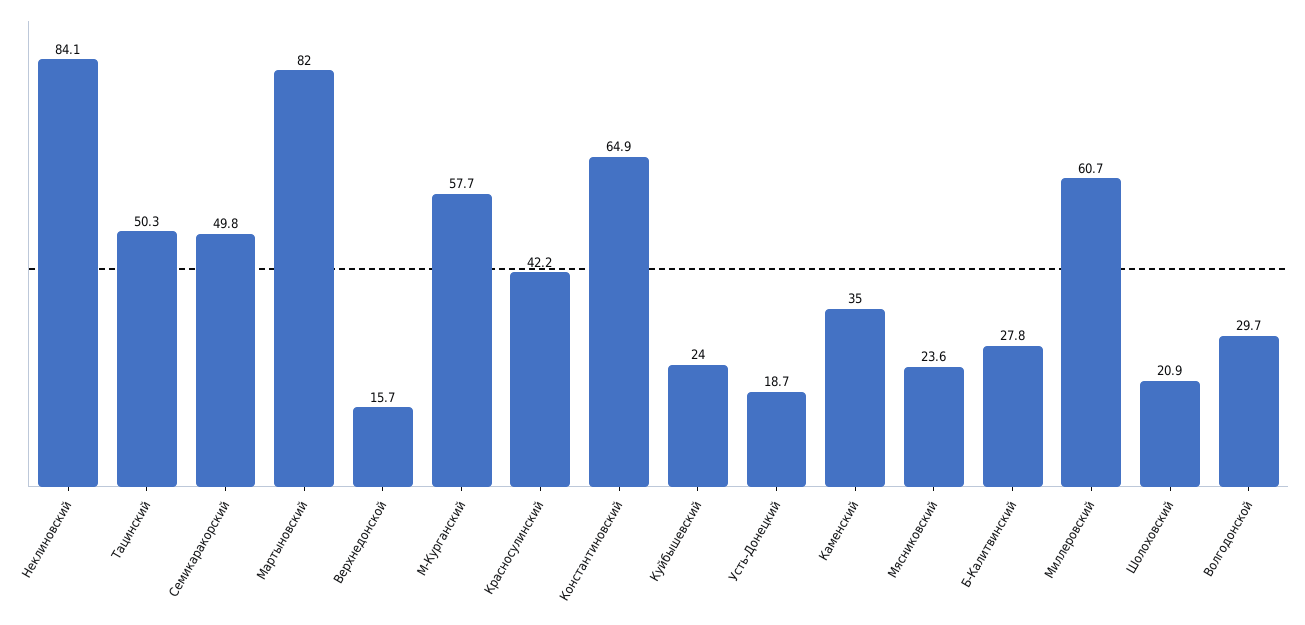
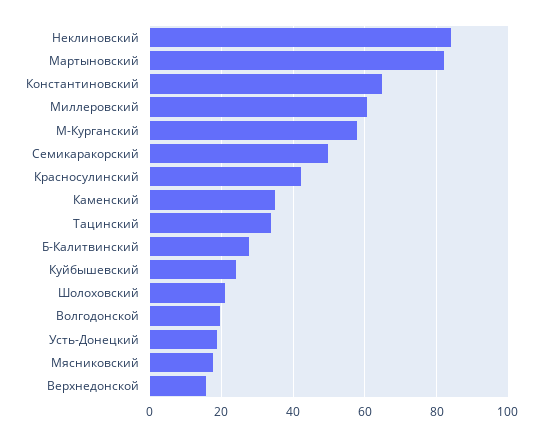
  {
    "Неклиновский": 84.1,
-   "Тацинский": 50.3,
+   "Тацинский": 34,
    "Семикаракорский": 49.8,
    "Мартыновский": 82,
    "Верхнедонской": 15.7,
    "М-Курганский": 57.7,
    "Красносулинский": 42.2,
    "Константиновский": 64.9,
    "Куйбышевский": 24,
    "Усть-Донецкий": 18.7,
    "Каменский": 35,
-   "Мясниковский": 23.6,
+   "Мясниковский": 18,
    "Б-Калитвинский": 27.8,
    "Миллеровский": 60.7,
    "Шолоховский": 20.9,
-   "Волгодонской": 29.7
+   "Волгодонской": 20
  }

